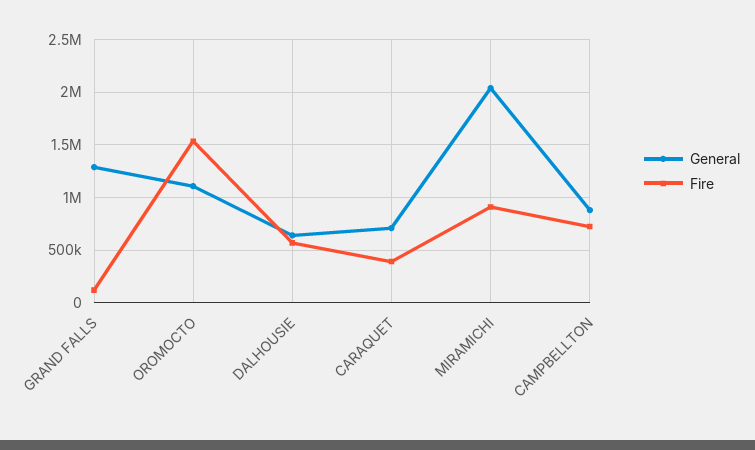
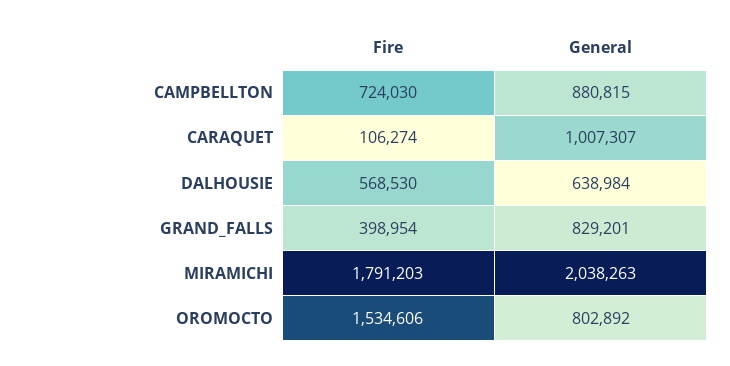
  {
    "General": {
-     "GRAND FALLS": 1300000,
+     "GRAND FALLS": 829201,
-     "OROMOCTO": 1100000,
+     "OROMOCTO": 802892,
      "DALHOUSIE": 638984,
-     "CARAQUET": 700000,
+     "CARAQUET": 1007307,
      "MIRAMICHI": 2038263,
      "CAMPBELLTON": 880815
    },
    "Fire": {
-     "GRAND FALLS": 100000,
+     "GRAND FALLS": 398954,
      "OROMOCTO": 1534606,
      "DALHOUSIE": 568530,
-     "CARAQUET": 400000,
+     "CARAQUET": 106274,
-     "MIRAMICHI": 900000,
+     "MIRAMICHI": 1791203,
      "CAMPBELLTON": 724030
    }
  }

